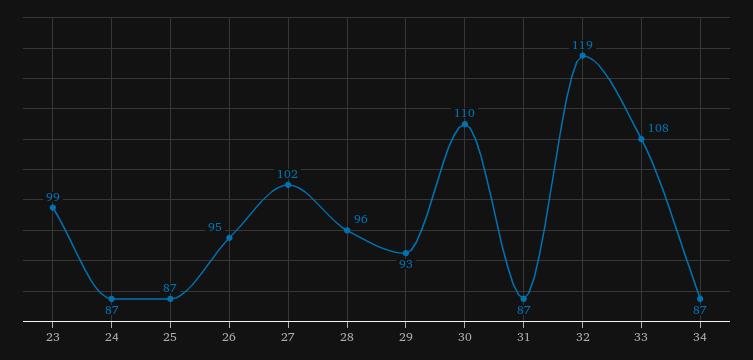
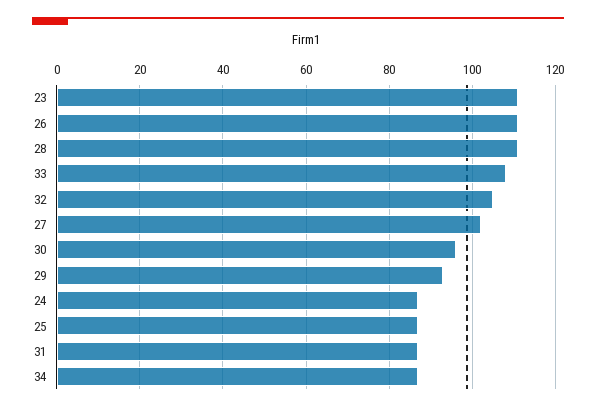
  {
-   "23": 99,
+   "23": 110,
    "24": 87,
    "25": 87,
-   "26": 95,
+   "26": 110,
    "27": 102,
-   "28": 96,
+   "28": 110,
    "29": 93,
-   "30": 110,
+   "30": 95,
    "31": 87,
-   "32": 119,
+   "32": 105,
    "33": 108,
    "34": 87
  }

